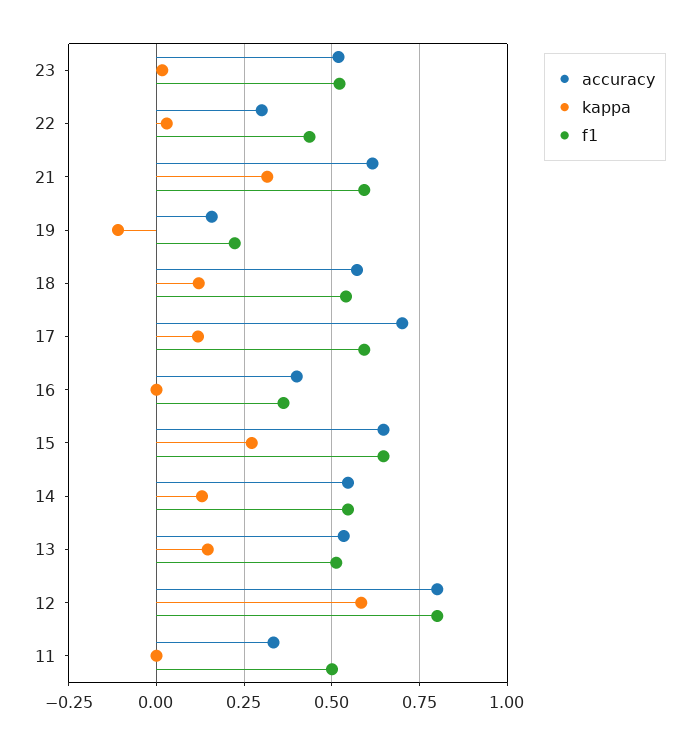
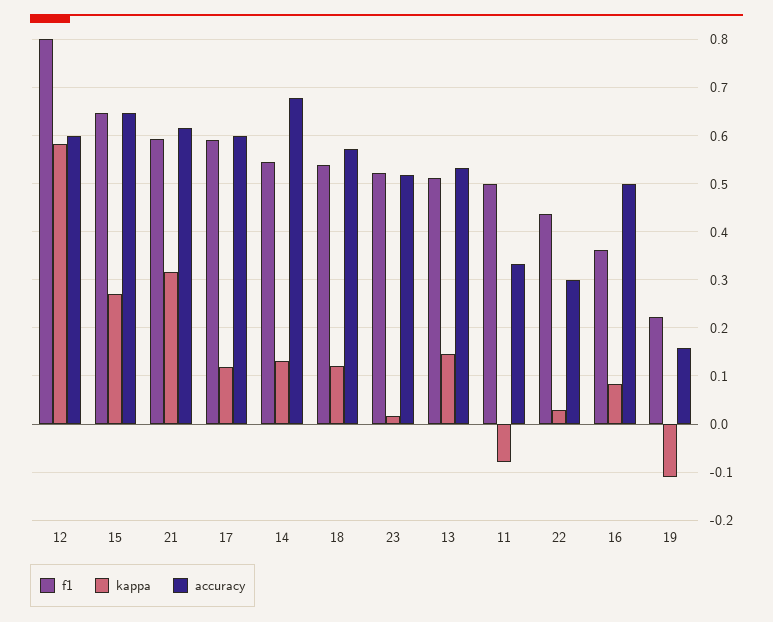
  {
    "accuracy": {
      "23": 0.52,
      "22": 0.3,
      "21": 0.62,
      "19": 0.16,
      "18": 0.58,
-     "17": 0.7,
+     "17": 0.6,
-     "16": 0.4,
+     "16": 0.5,
      "15": 0.64,
-     "14": 0.55,
+     "14": 0.68,
      "13": 0.54,
-     "12": 0.8,
+     "12": 0.6,
      "11": 0.34
    },
    "kappa": {
      "23": 0.02,
      "22": 0.02,
      "21": 0.32,
      "19": -0.1,
      "18": 0.12,
      "17": 0.12,
-     "16": 0,
+     "16": 0.08,
      "15": 0.28,
      "14": 0.14,
      "13": 0.14,
      "12": 0.58,
-     "11": 0
+     "11": -0.08
    },
    "f1": {
      "23": 0.52,
      "22": 0.44,
      "21": 0.6,
      "19": 0.22,
      "18": 0.54,
      "17": 0.6,
      "16": 0.36,
      "15": 0.64,
      "14": 0.54,
      "13": 0.52,
      "12": 0.8,
      "11": 0.5
    }
  }

